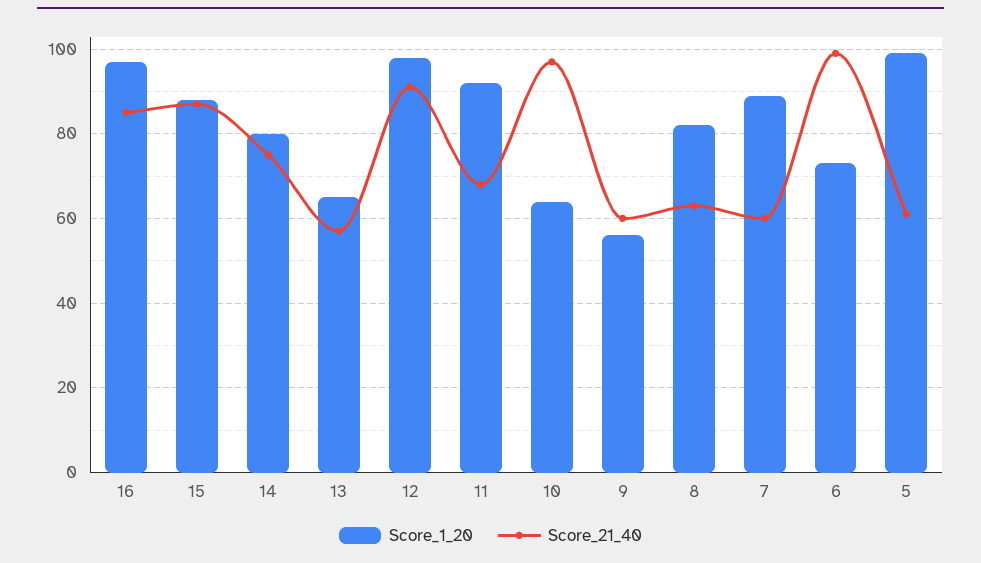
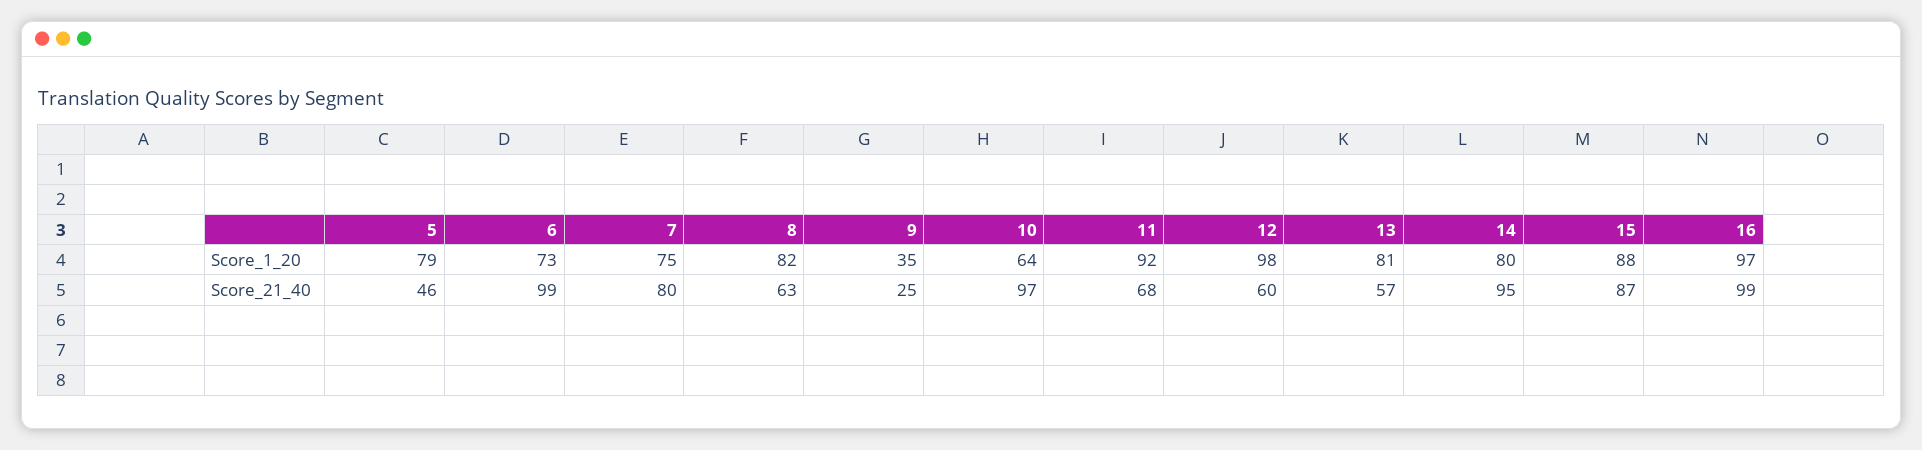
  {
    "Score_1_20": {
      "16": 97,
      "15": 88,
      "14": 80,
-     "13": 65,
+     "13": 81,
      "12": 98,
      "11": 92,
      "10": 64,
-     "9": 55,
+     "9": 35,
      "8": 82,
-     "7": 90,
+     "7": 75,
      "6": 73,
-     "5": 100
+     "5": 79
    },
    "Score_21_40": {
-     "16": 85,
+     "16": 99,
      "15": 87,
-     "14": 75,
+     "14": 95,
      "13": 57,
-     "12": 90,
+     "12": 60,
      "11": 68,
      "10": 97,
-     "9": 60,
+     "9": 25,
      "8": 63,
-     "7": 60,
+     "7": 80,
      "6": 99,
-     "5": 60
+     "5": 46
    }
  }

